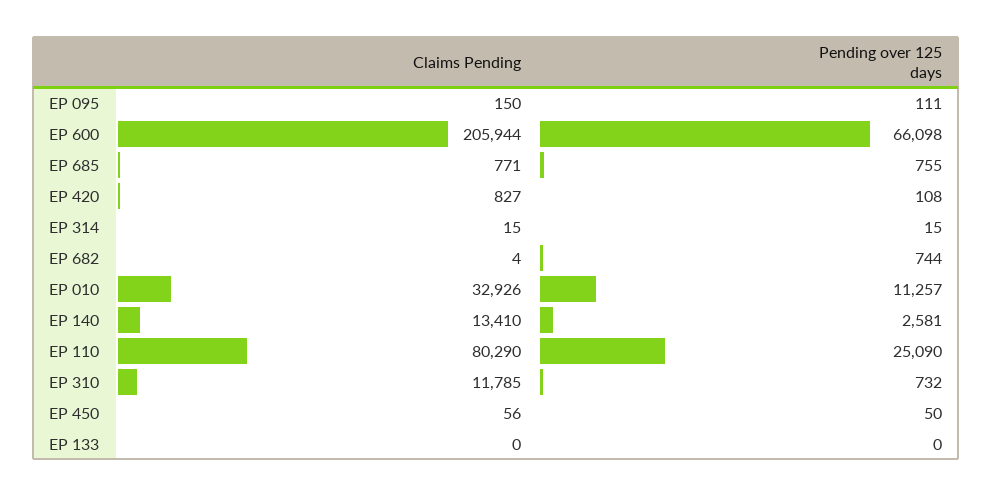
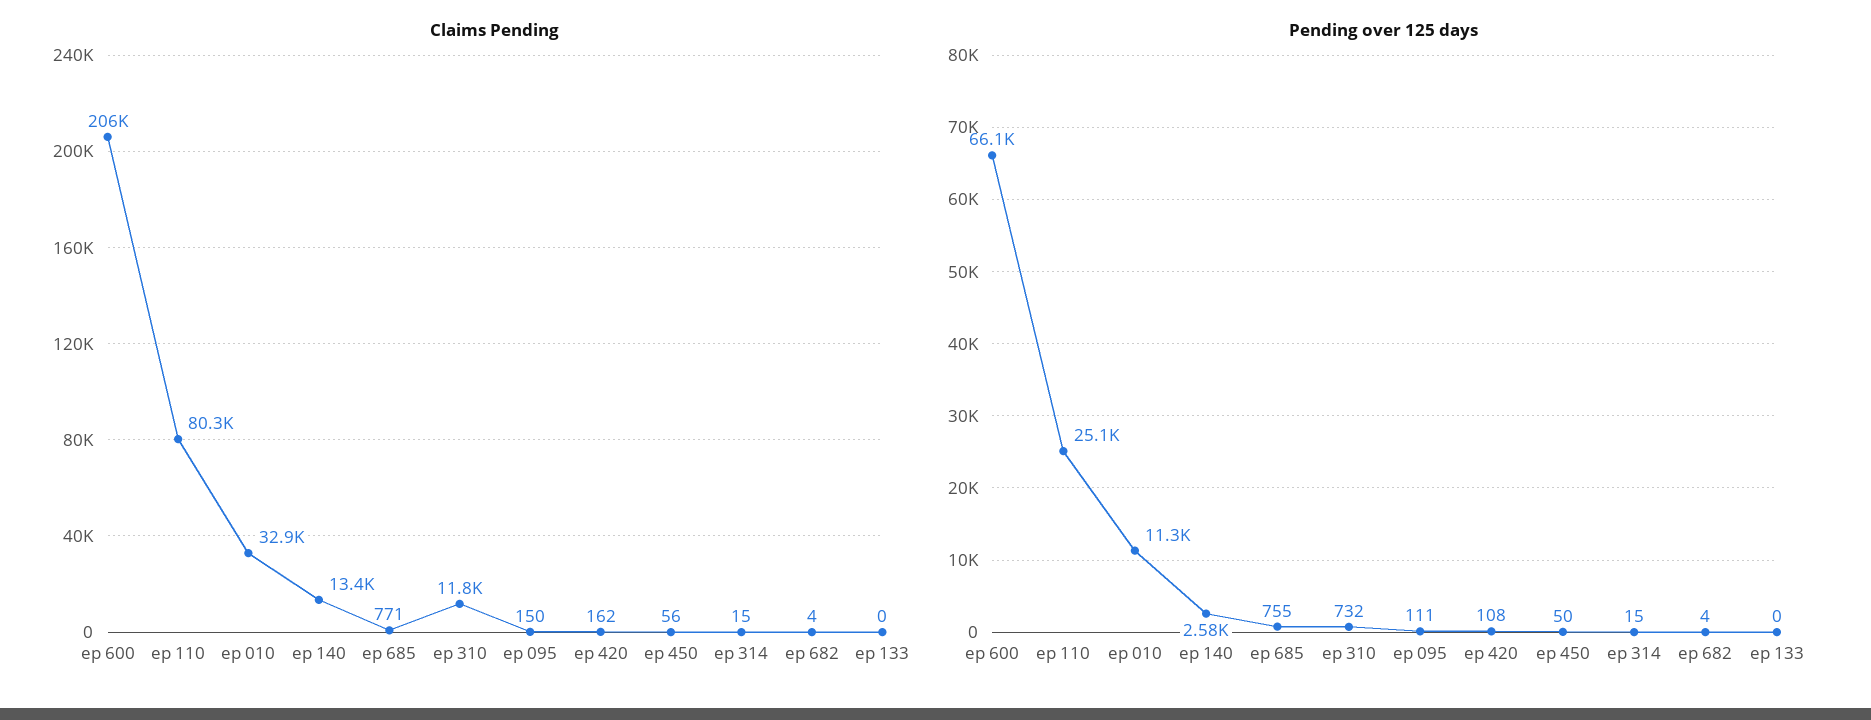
  {
    "Claims Pending": {
      "EP 095": 150,
      "EP 600": 205944,
      "EP 685": 771,
-     "EP 420": 827,
+     "EP 420": 162,
      "EP 314": 15,
      "EP 682": 4,
      "EP 010": 32926,
      "EP 140": 13410,
      "EP 110": 80290,
      "EP 310": 11785,
      "EP 450": 56,
      "EP 133": 0
    },
    "Pending over 125 days": {
      "EP 095": 111,
      "EP 600": 66098,
      "EP 685": 755,
      "EP 420": 108,
      "EP 314": 15,
-     "EP 682": 744,
+     "EP 682": 4,
      "EP 010": 11257,
      "EP 140": 2581,
      "EP 110": 25090,
      "EP 310": 732,
      "EP 450": 50,
      "EP 133": 0
    }
  }

